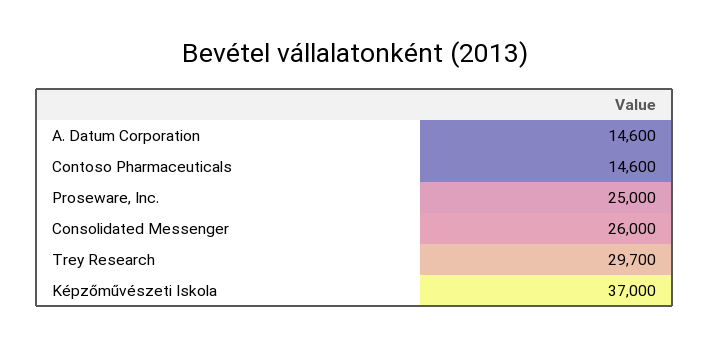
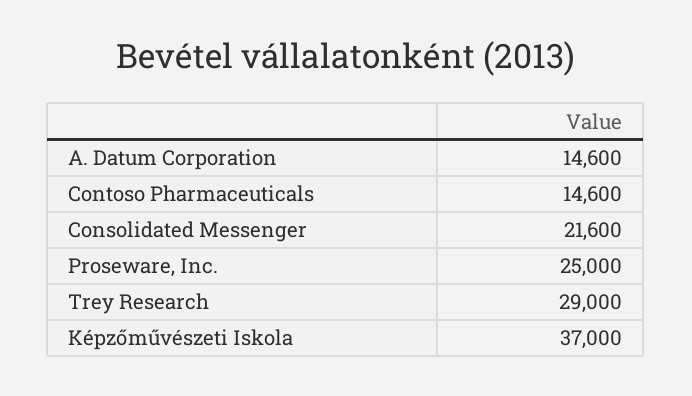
  {
    "A. Datum Corporation": 14600,
    "Contoso Pharmaceuticals": 14600,
    "Proseware, Inc.": 25000,
-   "Consolidated Messenger": 26000,
+   "Consolidated Messenger": 21600,
-   "Trey Research": 29700,
+   "Trey Research": 29000,
    "Képzőművészeti Iskola": 37000
  }

